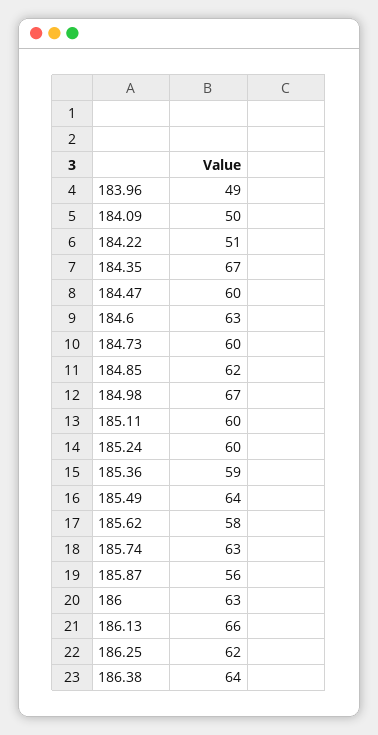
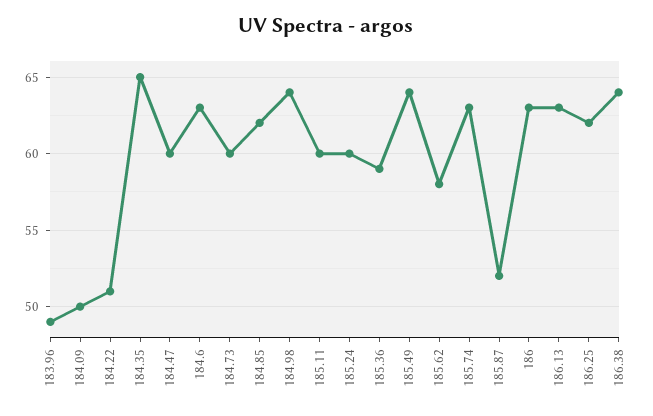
  {
    "183.96": 49,
    "184.09": 50,
    "184.22": 51,
-   "184.35": 67,
+   "184.35": 65,
    "184.47": 60,
    "184.6": 63,
    "184.73": 60,
    "184.85": 62,
-   "184.98": 67,
+   "184.98": 64,
    "185.11": 60,
    "185.24": 60,
    "185.36": 59,
    "185.49": 64,
    "185.62": 58,
    "185.74": 63,
-   "185.87": 56,
+   "185.87": 52,
    "186": 63,
-   "186.13": 66,
+   "186.13": 63,
    "186.25": 62,
    "186.38": 64
  }

